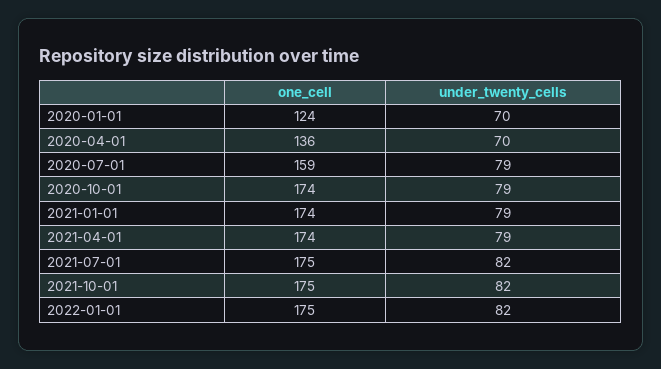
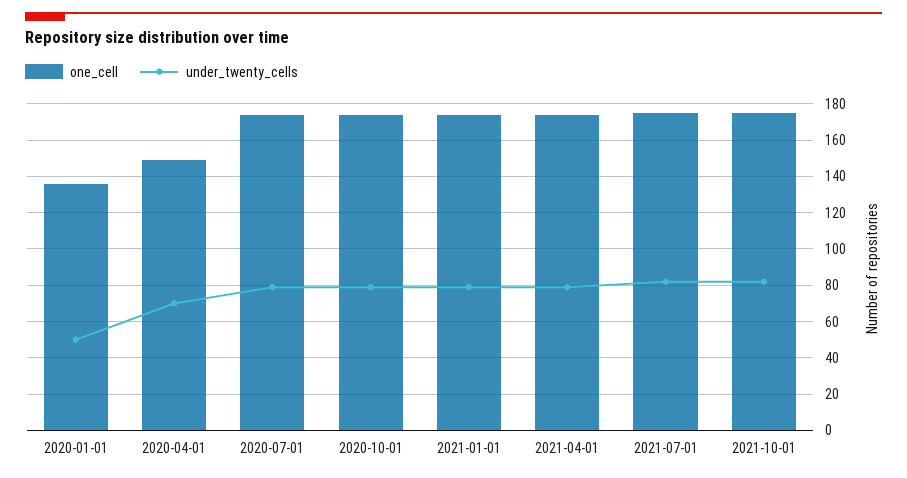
  {
    "one_cell": {
-     "2020-01-01": 124,
+     "2020-01-01": 135,
-     "2020-04-01": 136,
+     "2020-04-01": 150,
-     "2020-07-01": 159,
+     "2020-07-01": 175,
      "2020-10-01": 174,
      "2021-01-01": 174,
      "2021-04-01": 174,
      "2021-07-01": 175,
-     "2021-10-01": 175,
+     "2021-10-01": 175
-     "2022-01-01": 175
    },
    "under_twenty_cells": {
-     "2020-01-01": 70,
+     "2020-01-01": 50,
      "2020-04-01": 70,
      "2020-07-01": 79,
      "2020-10-01": 79,
      "2021-01-01": 79,
      "2021-04-01": 79,
      "2021-07-01": 82,
-     "2021-10-01": 82,
+     "2021-10-01": 82
-     "2022-01-01": 82
    }
  }

